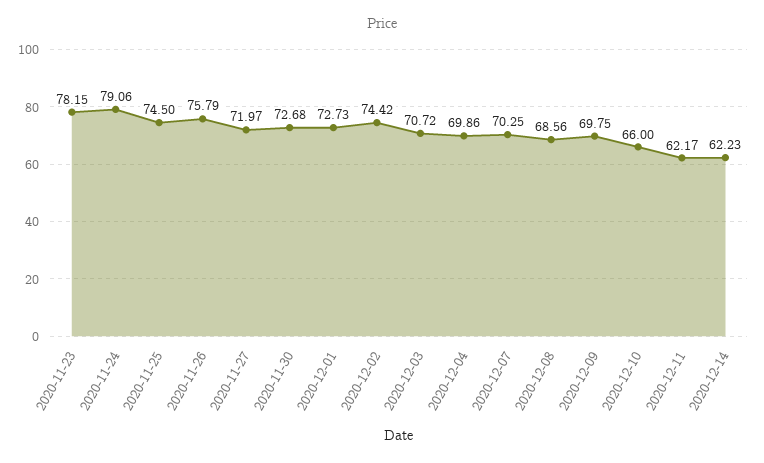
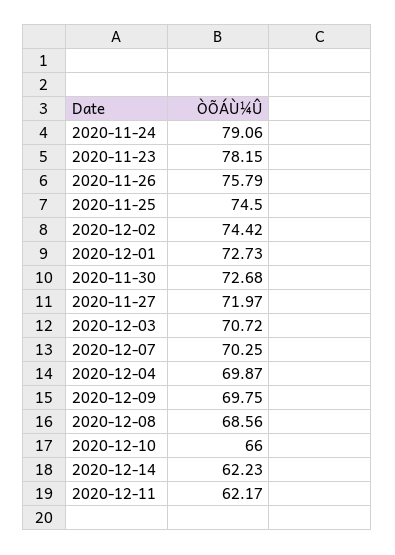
  {
    "2020-11-23": 78.15,
    "2020-11-24": 79.06,
    "2020-11-25": 74.5,
    "2020-11-26": 75.79,
    "2020-11-27": 71.97,
    "2020-11-30": 72.68,
    "2020-12-01": 72.73,
    "2020-12-02": 74.42,
    "2020-12-03": 70.72,
-   "2020-12-04": 69.86,
+   "2020-12-04": 69.87,
    "2020-12-07": 70.25,
    "2020-12-08": 68.56,
    "2020-12-09": 69.75,
    "2020-12-10": 66,
    "2020-12-11": 62.17,
    "2020-12-14": 62.23
  }

